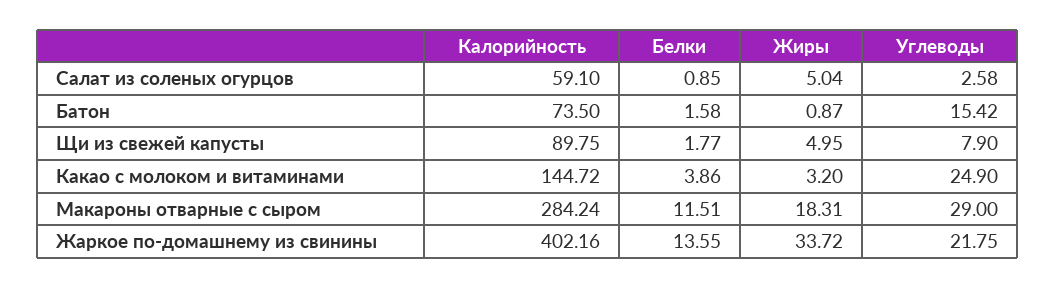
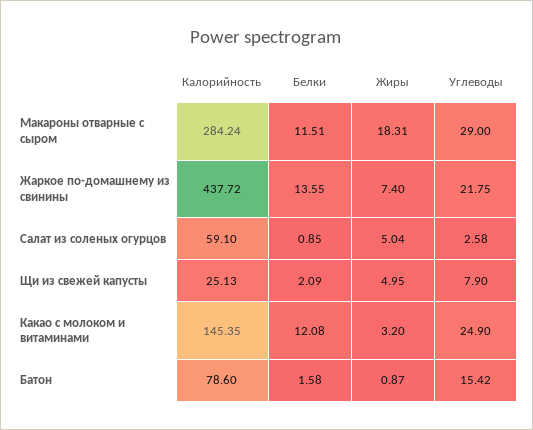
  {
    "Калорийность": {
      "Салат из соленых огурцов": 59.1,
-     "Батон": 73.5,
+     "Батон": 78.6,
-     "Щи из свежей капусты": 89.75,
+     "Щи из свежей капусты": 25.13,
-     "Какао с молоком и витаминами": 144.72,
+     "Какао с молоком и витаминами": 145.35,
      "Макароны отварные с сыром": 284.24,
-     "Жаркое по-домашнему из свинины": 402.16
+     "Жаркое по-домашнему из свинины": 437.72
    },
    "Белки": {
      "Салат из соленых огурцов": 0.85,
      "Батон": 1.58,
-     "Щи из свежей капусты": 1.77,
+     "Щи из свежей капусты": 2.09,
-     "Какао с молоком и витаминами": 3.86,
+     "Какао с молоком и витаминами": 12.08,
      "Макароны отварные с сыром": 11.51,
      "Жаркое по-домашнему из свинины": 13.55
    },
    "Жиры": {
      "Салат из соленых огурцов": 5.04,
      "Батон": 0.87,
      "Щи из свежей капусты": 4.95,
      "Какао с молоком и витаминами": 3.2,
      "Макароны отварные с сыром": 18.31,
-     "Жаркое по-домашнему из свинины": 33.72
+     "Жаркое по-домашнему из свинины": 7.4
    },
    "Углеводы": {
      "Салат из соленых огурцов": 2.58,
      "Батон": 15.42,
      "Щи из свежей капусты": 7.9,
      "Какао с молоком и витаминами": 24.9,
      "Макароны отварные с сыром": 29,
      "Жаркое по-домашнему из свинины": 21.75
    }
  }

